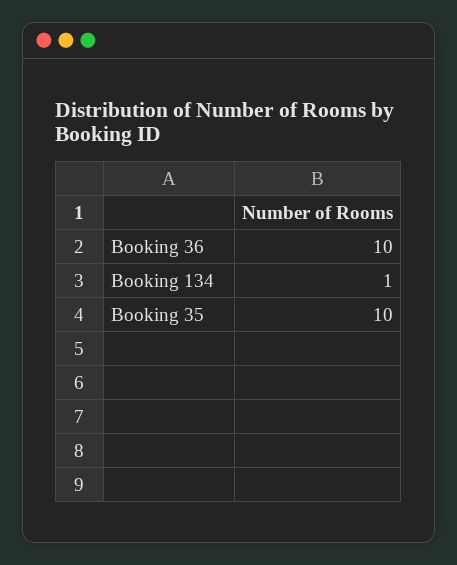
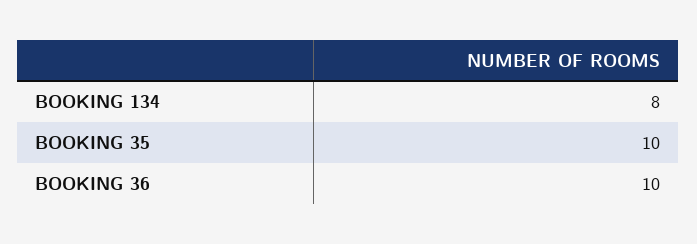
  {
    "Booking 36": 10,
-   "Booking 134": 1,
+   "Booking 134": 8,
    "Booking 35": 10
  }

